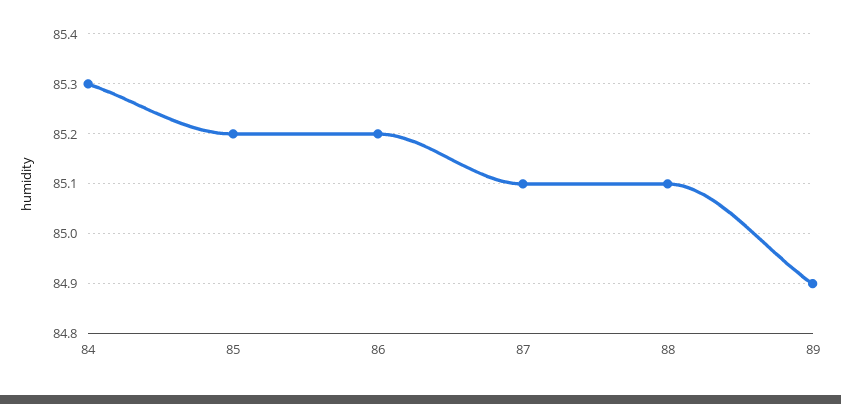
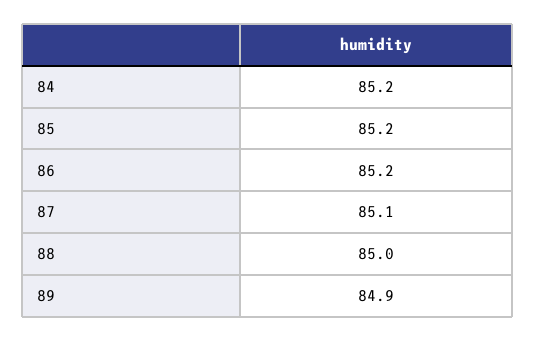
  {
-   "84": 85.3,
+   "84": 85.2,
    "85": 85.2,
    "86": 85.2,
    "87": 85.1,
-   "88": 85.1,
+   "88": 85,
    "89": 84.9
  }

